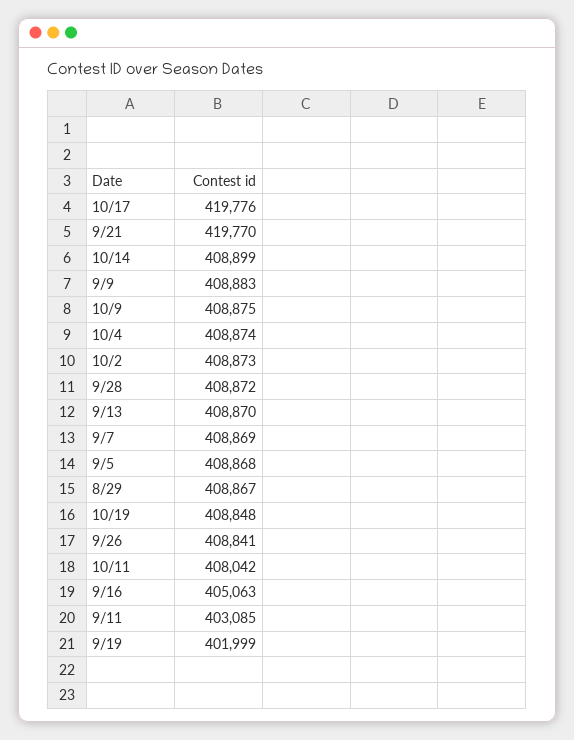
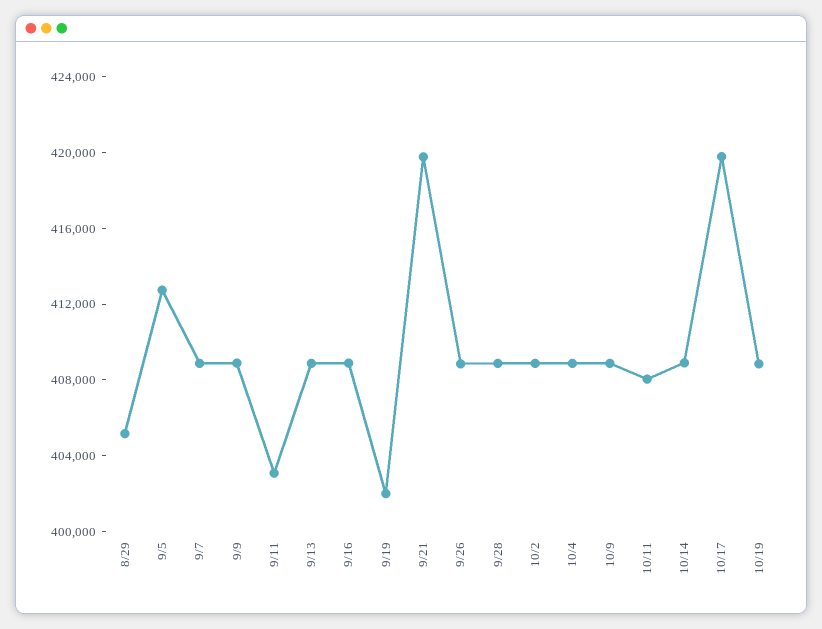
  {
    "10/17": 419776,
    "9/21": 419770,
    "10/14": 408899,
    "9/9": 408883,
    "10/9": 408875,
    "10/4": 408874,
    "10/2": 408873,
    "9/28": 408872,
    "9/13": 408870,
    "9/7": 408869,
-   "9/5": 408868,
+   "9/5": 413000,
-   "8/29": 408867,
+   "8/29": 405000,
    "10/19": 408848,
    "9/26": 408841,
    "10/11": 408042,
-   "9/16": 405063,
+   "9/16": 409000,
    "9/11": 403085,
    "9/19": 401999
  }

